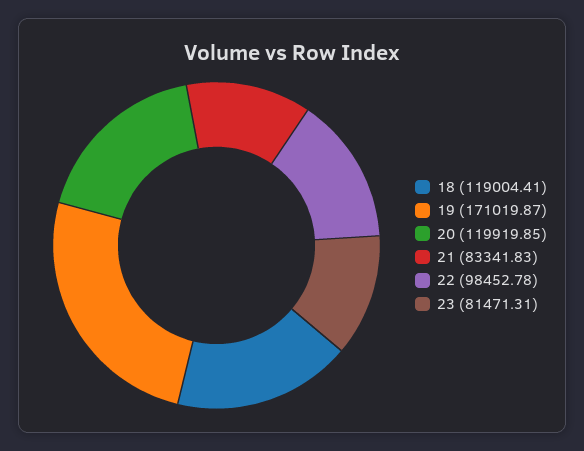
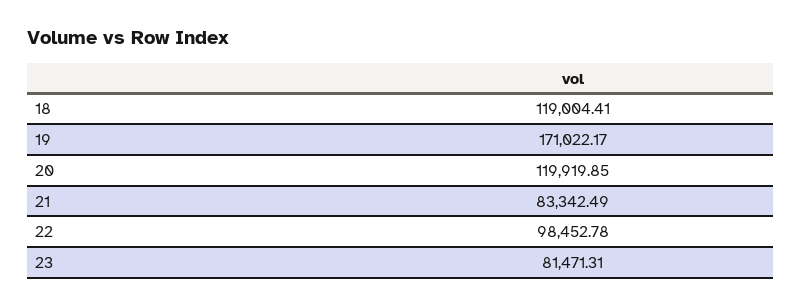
  {
    "18": 119004.41,
-   "19": 171019.87,
+   "19": 171022.17,
    "20": 119919.85,
-   "21": 83341.83,
+   "21": 83342.49,
    "22": 98452.78,
    "23": 81471.31
  }

